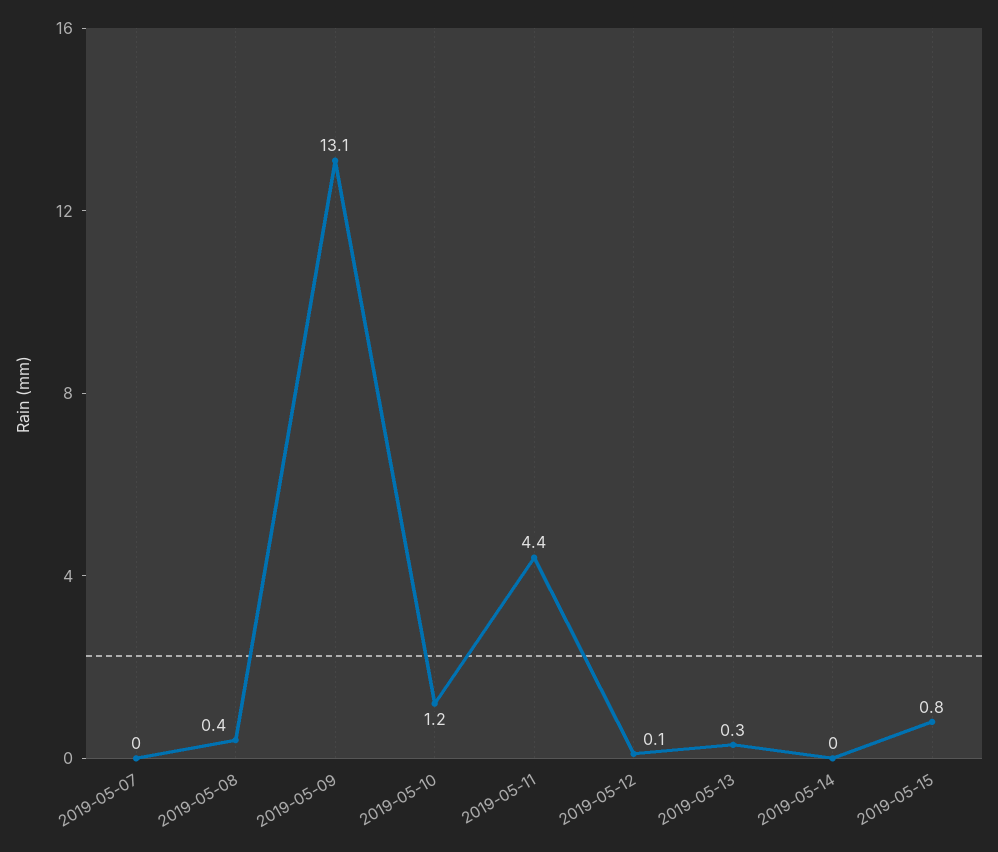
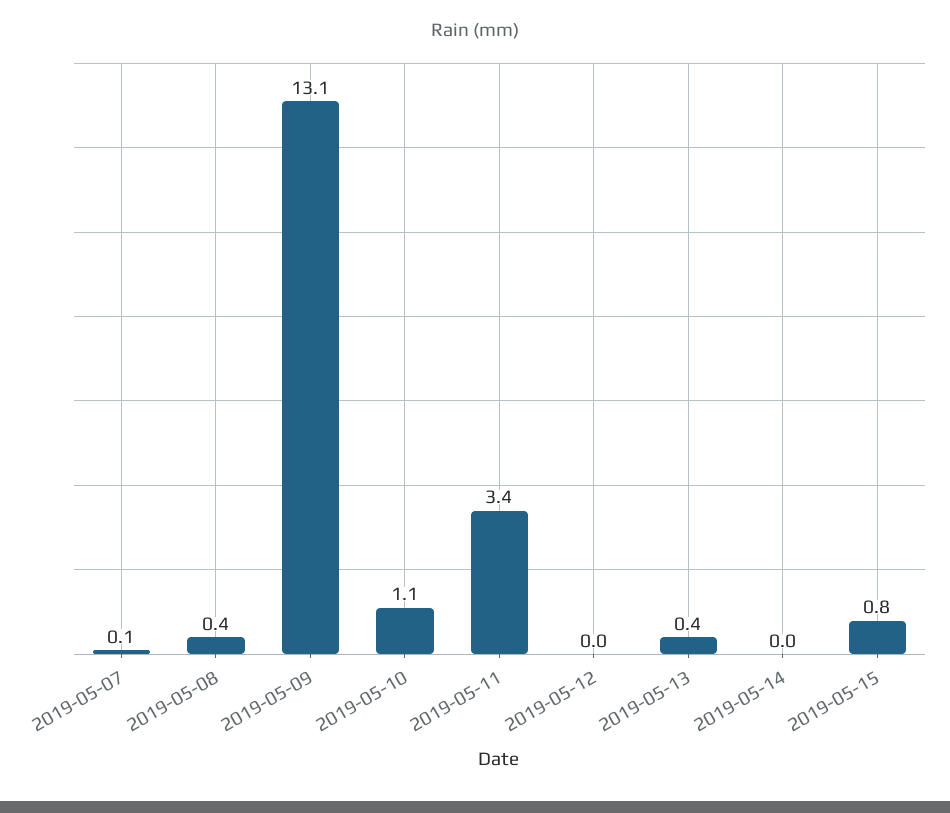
  {
-   "2019-05-07": 0,
+   "2019-05-07": 0.1,
    "2019-05-08": 0.4,
    "2019-05-09": 13.1,
-   "2019-05-10": 1.2,
+   "2019-05-10": 1.1,
-   "2019-05-11": 4.4,
+   "2019-05-11": 3.4,
-   "2019-05-12": 0.1,
+   "2019-05-12": 0,
-   "2019-05-13": 0.3,
+   "2019-05-13": 0.4,
    "2019-05-14": 0,
    "2019-05-15": 0.8
  }

